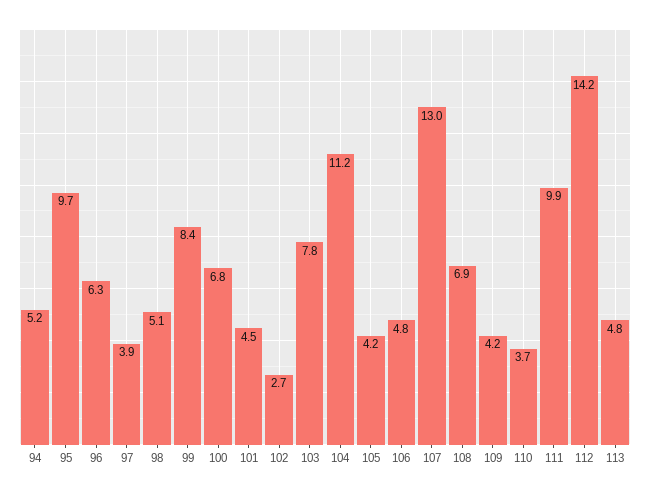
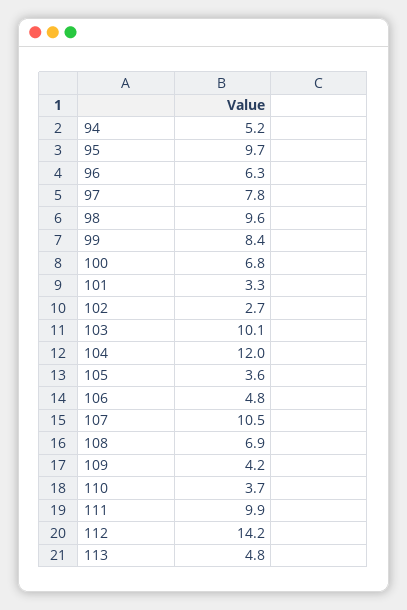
  {
    "94": 5.2,
    "95": 9.7,
    "96": 6.3,
-   "97": 3.9,
+   "97": 7.8,
-   "98": 5.1,
+   "98": 9.6,
    "99": 8.4,
    "100": 6.8,
-   "101": 4.5,
+   "101": 3.3,
    "102": 2.7,
-   "103": 7.8,
+   "103": 10.1,
-   "104": 11.2,
+   "104": 12,
-   "105": 4.2,
+   "105": 3.6,
    "106": 4.8,
-   "107": 13,
+   "107": 10.5,
    "108": 6.9,
    "109": 4.2,
    "110": 3.7,
    "111": 9.9,
    "112": 14.2,
    "113": 4.8
  }

